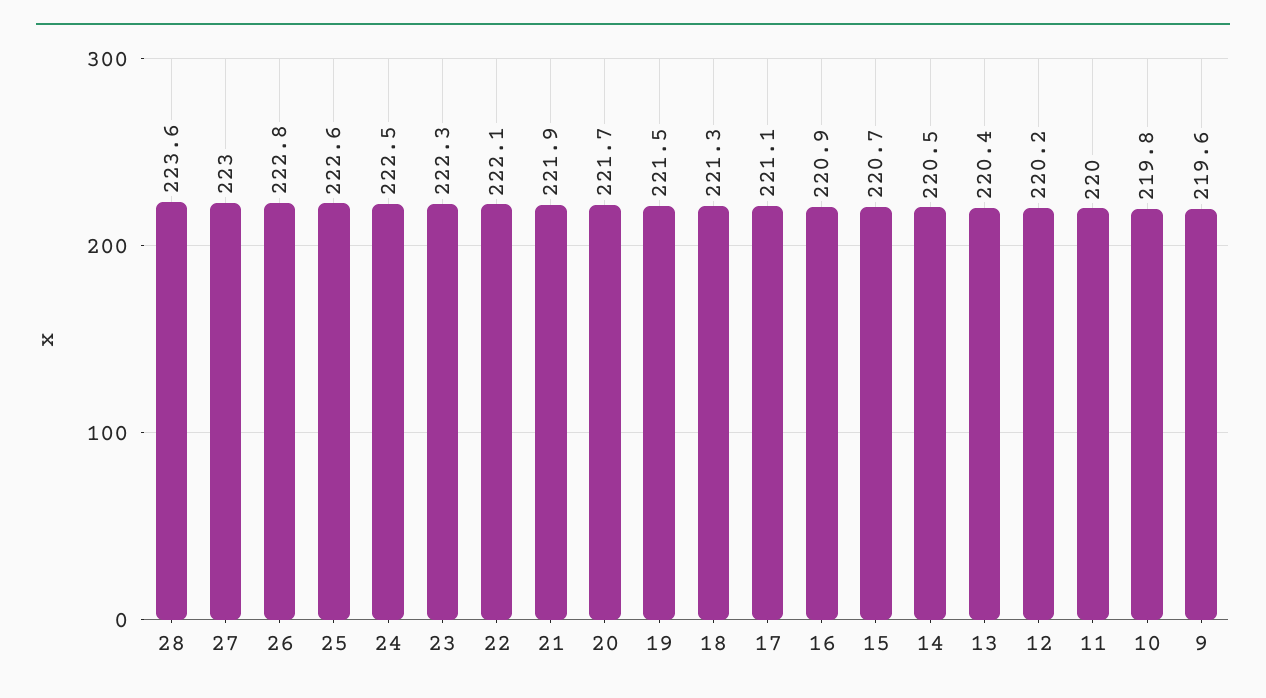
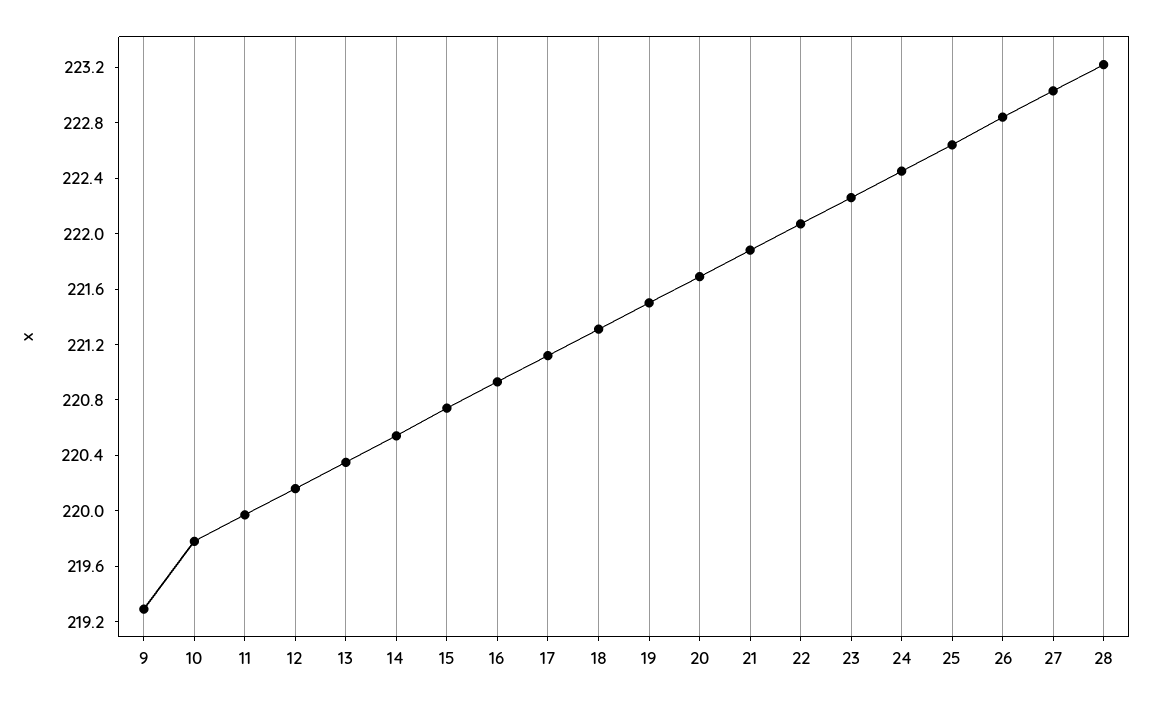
  {
-   "28": 223.6,
+   "28": 223.2,
    "27": 223,
    "26": 222.8,
    "25": 222.6,
    "24": 222.5,
    "23": 222.3,
    "22": 222.1,
    "21": 221.9,
    "20": 221.7,
    "19": 221.5,
    "18": 221.3,
    "17": 221.1,
    "16": 220.9,
    "15": 220.7,
    "14": 220.5,
    "13": 220.4,
    "12": 220.2,
    "11": 220,
    "10": 219.8,
-   "9": 219.6
+   "9": 219.3
  }

